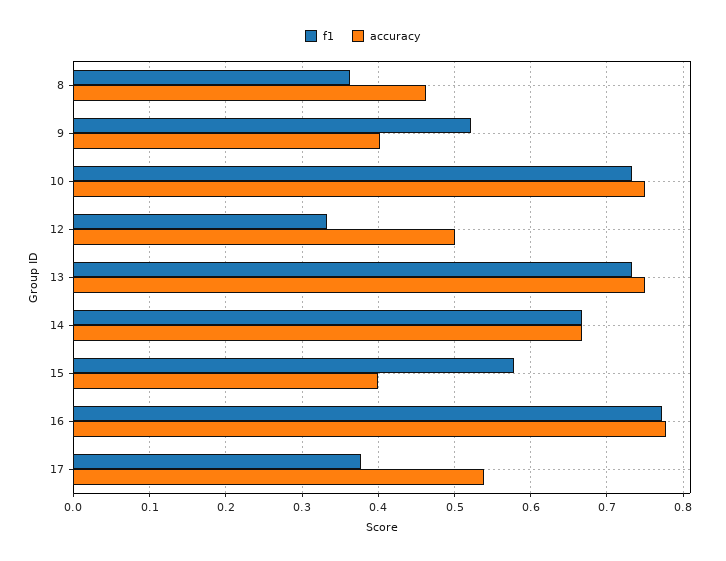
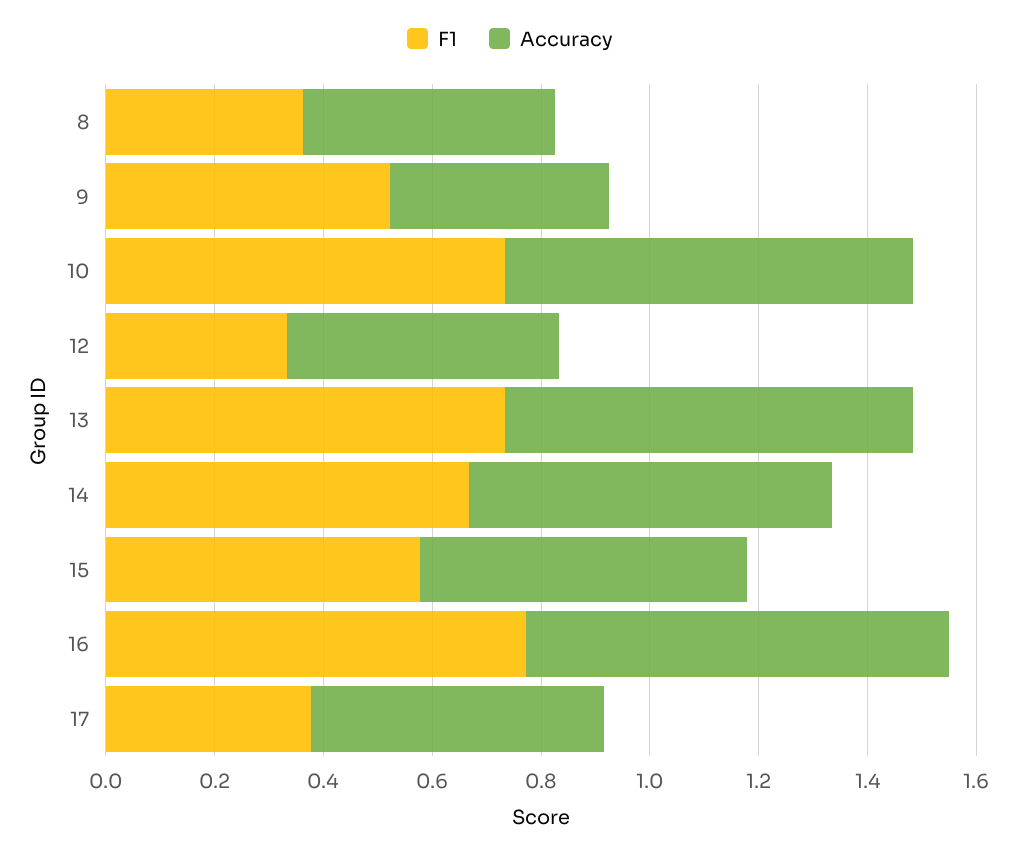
  {
    "f1": {
      "8": 0.36,
      "9": 0.52,
      "10": 0.73,
      "12": 0.33,
      "13": 0.73,
      "14": 0.67,
      "15": 0.58,
      "16": 0.77,
      "17": 0.38
    },
    "accuracy": {
      "8": 0.46,
      "9": 0.4,
      "10": 0.75,
      "12": 0.5,
      "13": 0.75,
      "14": 0.67,
-     "15": 0.4,
+     "15": 0.6,
      "16": 0.78,
      "17": 0.54
    }
  }

